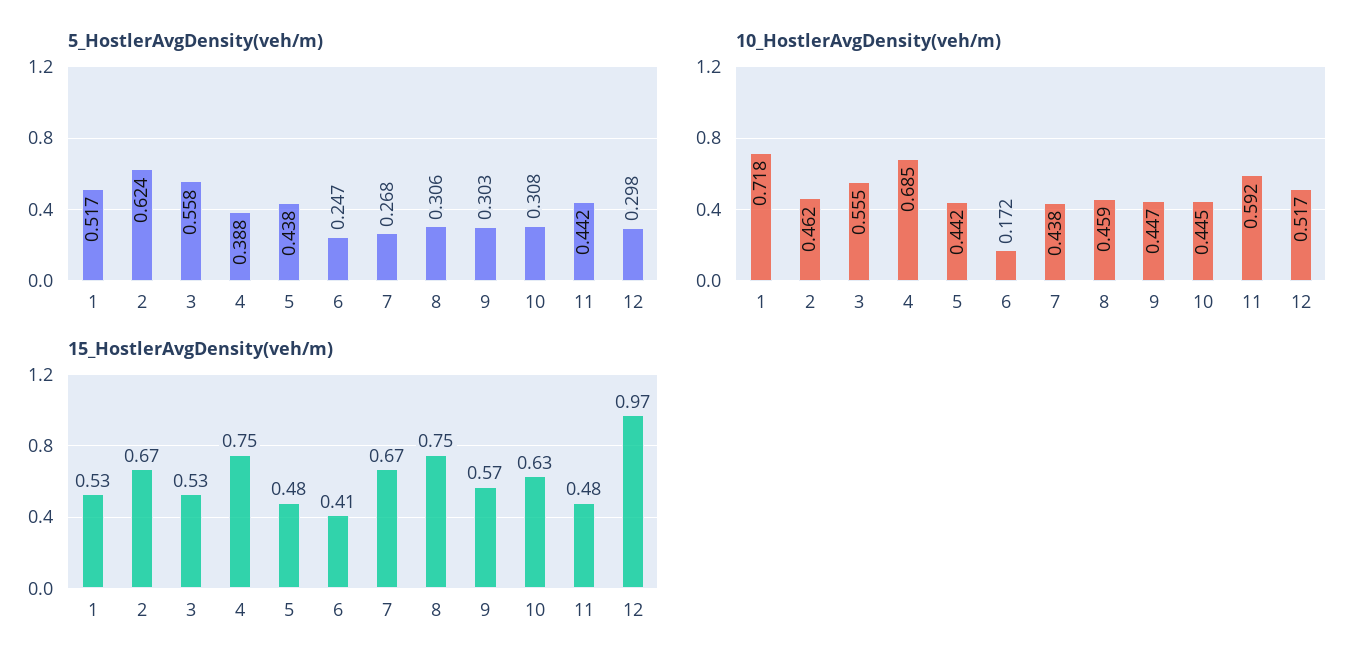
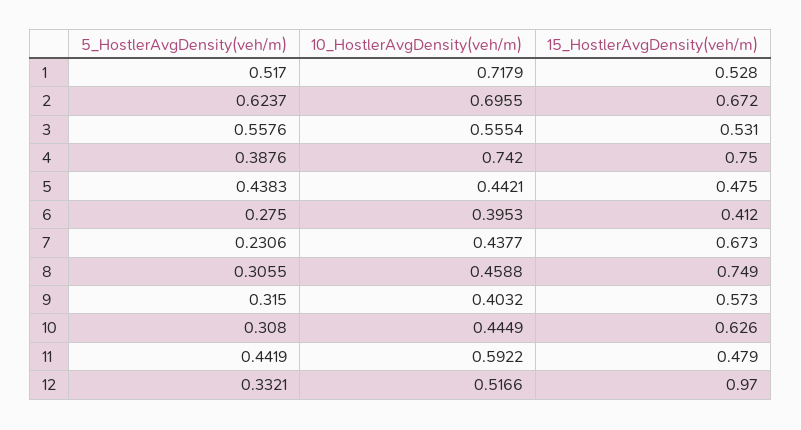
  {
    "5_HostlerAvgDensity(veh/m)": {
      "1": 0.517,
      "2": 0.6237,
      "3": 0.5576,
      "4": 0.3876,
      "5": 0.4383,
-     "6": 0.247,
+     "6": 0.275,
-     "7": 0.268,
+     "7": 0.2306,
      "8": 0.3055,
-     "9": 0.303,
+     "9": 0.315,
      "10": 0.308,
      "11": 0.4419,
-     "12": 0.298
+     "12": 0.3321
    },
    "10_HostlerAvgDensity(veh/m)": {
      "1": 0.7179,
-     "2": 0.462,
+     "2": 0.6955,
      "3": 0.5554,
-     "4": 0.685,
+     "4": 0.742,
      "5": 0.4421,
-     "6": 0.172,
+     "6": 0.3953,
      "7": 0.4377,
      "8": 0.4588,
-     "9": 0.447,
+     "9": 0.4032,
      "10": 0.4449,
      "11": 0.5922,
      "12": 0.5166
    },
    "15_HostlerAvgDensity(veh/m)": {
      "1": 0.528,
      "2": 0.672,
      "3": 0.531,
      "4": 0.75,
      "5": 0.475,
      "6": 0.412,
      "7": 0.673,
      "8": 0.749,
      "9": 0.573,
      "10": 0.626,
      "11": 0.479,
      "12": 0.97
    }
  }

